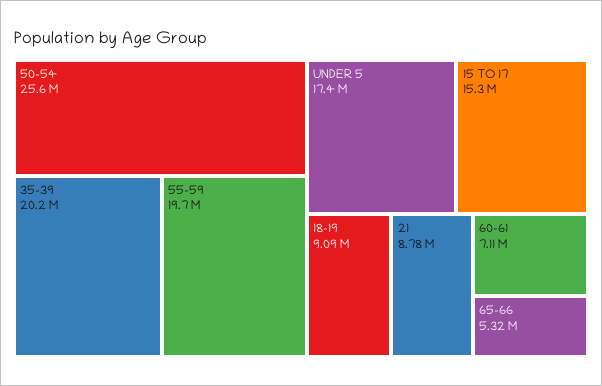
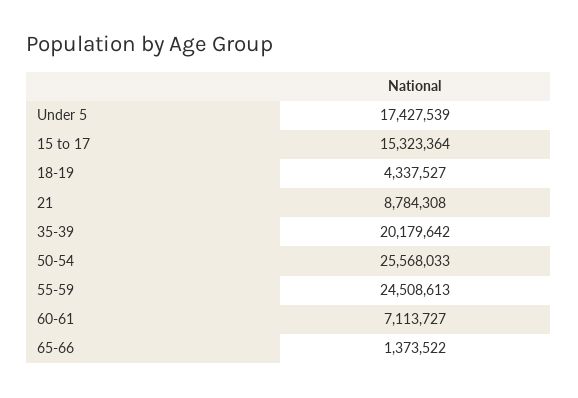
  {
    "50-54": 25568033,
    "35-39": 20179642,
-   "55-59": 19700000,
+   "55-59": 24508613,
    "UNDER 5": 17427539,
    "15 TO 17": 15323364,
-   "18-19": 9090000,
+   "18-19": 4337527,
    "21": 8784308,
    "60-61": 7113727,
-   "65-66": 5320000
+   "65-66": 1373522
  }

